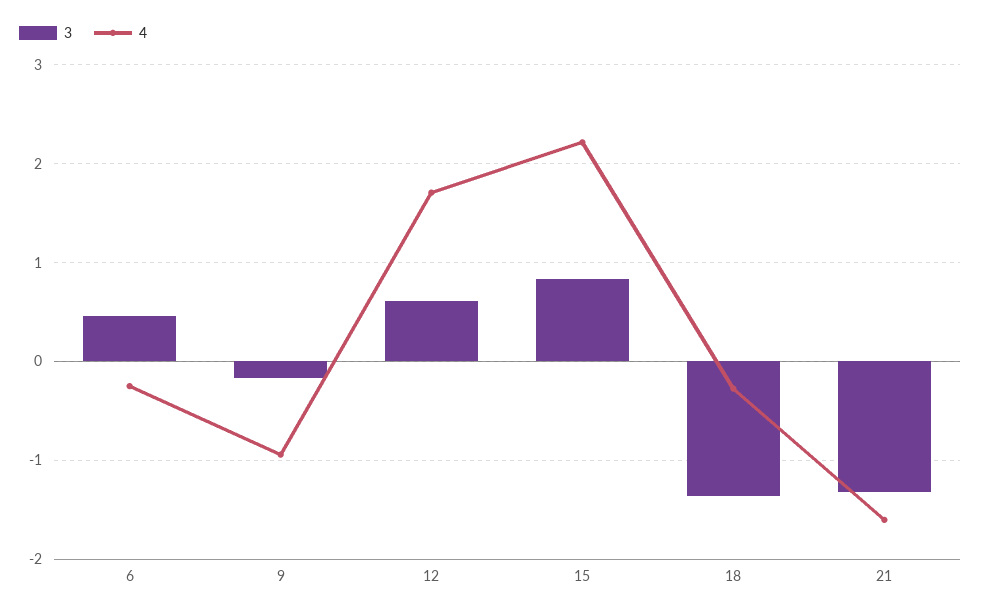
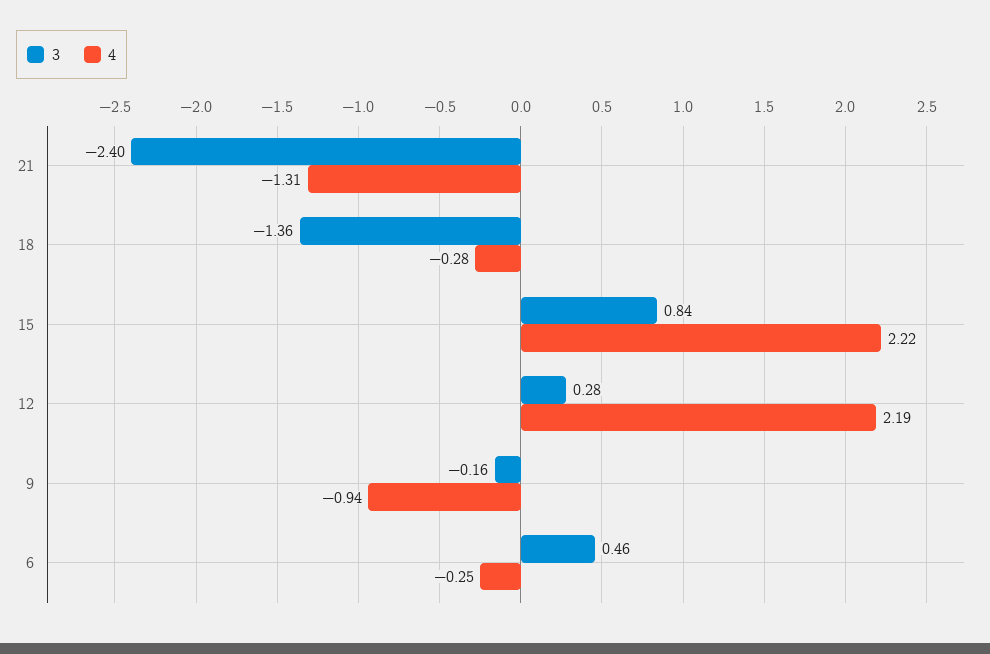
  {
    "3": {
      "6": 0.46,
      "9": -0.16,
-     "12": 0.6,
+     "12": 0.28,
      "15": 0.84,
      "18": -1.36,
-     "21": -1.3
+     "21": -2.4
    },
    "4": {
      "6": -0.25,
      "9": -0.94,
-     "12": 1.7,
+     "12": 2.19,
      "15": 2.22,
      "18": -0.28,
-     "21": -1.6
+     "21": -1.31
    }
  }

